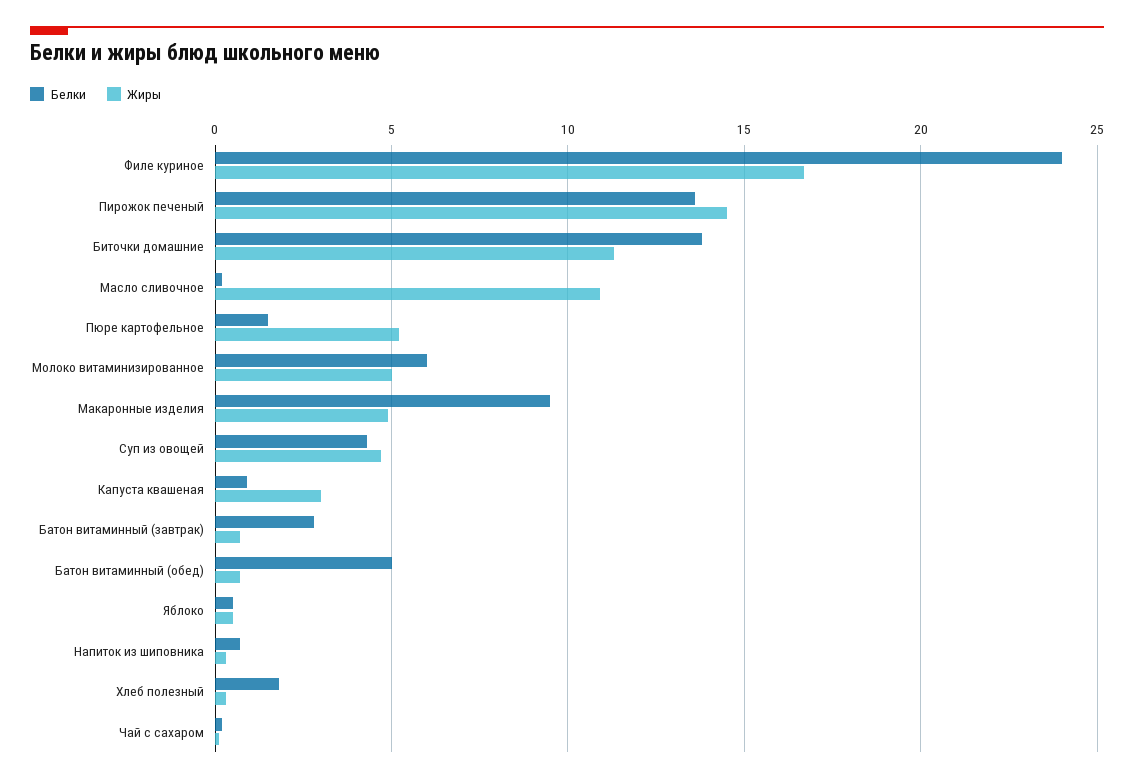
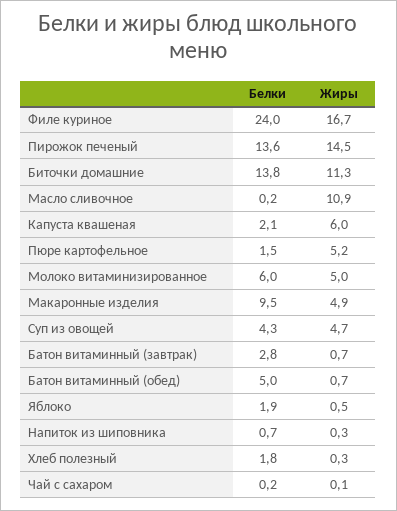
  {
    "Белки": {
      "Филе куриное": 24,
      "Пирожок печеный": 13.6,
      "Биточки домашние": 13.8,
      "Масло сливочное": 0.2,
      "Пюре картофельное": 1.5,
      "Молоко витаминизированное": 6,
      "Макаронные изделия": 9.5,
      "Суп из овощей": 4.3,
-     "Капуста квашеная": 1,
+     "Капуста квашеная": 2.1,
      "Батон витаминный (завтрак)": 2.8,
      "Батон витаминный (обед)": 5,
-     "Яблоко": 0.5,
+     "Яблоко": 1.9,
      "Напиток из шиповника": 0.7,
      "Хлеб полезный": 1.8,
      "Чай с сахаром": 0.2
    },
    "Жиры": {
      "Филе куриное": 16.7,
      "Пирожок печеный": 14.5,
      "Биточки домашние": 11.3,
      "Масло сливочное": 10.9,
      "Пюре картофельное": 5.2,
      "Молоко витаминизированное": 5,
      "Макаронные изделия": 4.9,
      "Суп из овощей": 4.7,
-     "Капуста квашеная": 3,
+     "Капуста квашеная": 6,
      "Батон витаминный (завтрак)": 0.7,
      "Батон витаминный (обед)": 0.7,
      "Яблоко": 0.5,
      "Напиток из шиповника": 0.3,
      "Хлеб полезный": 0.3,
      "Чай с сахаром": 0.1
    }
  }

